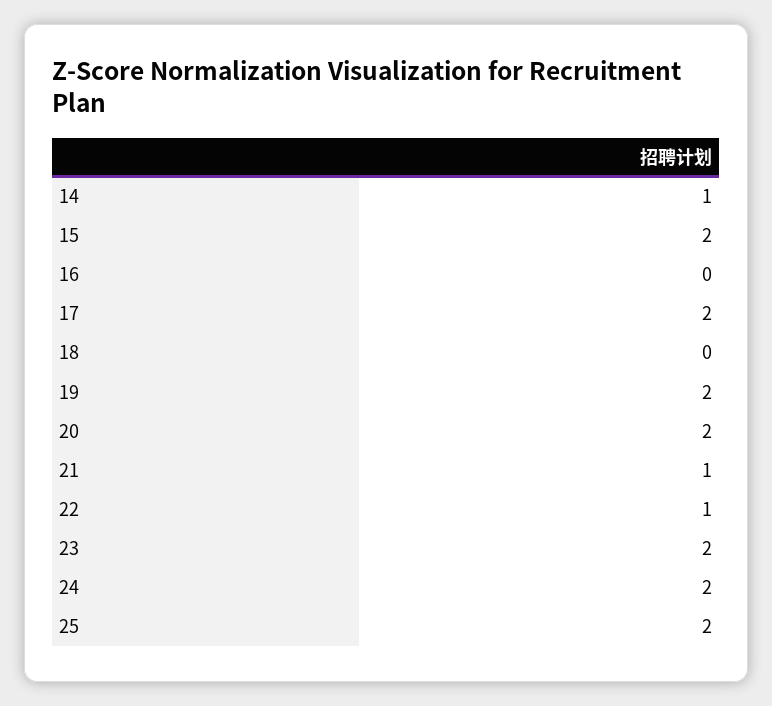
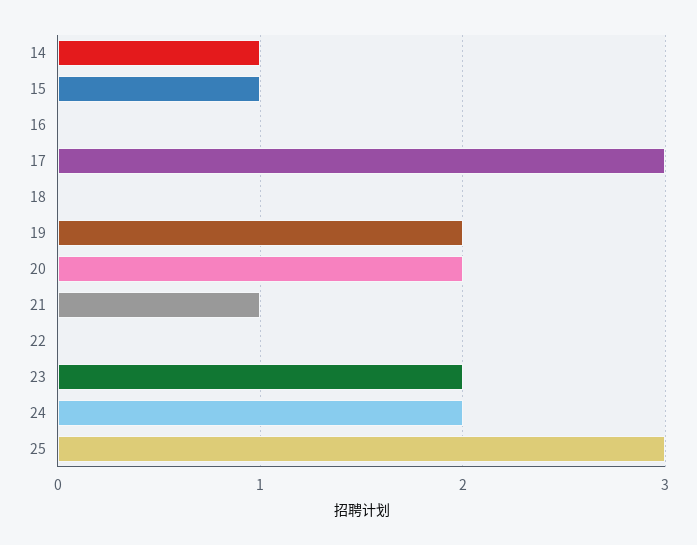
  {
    "14": 1,
-   "15": 2,
+   "15": 1,
    "16": 0,
-   "17": 2,
+   "17": 3,
    "18": 0,
    "19": 2,
    "20": 2,
    "21": 1,
-   "22": 1,
+   "22": 0,
    "23": 2,
    "24": 2,
-   "25": 2
+   "25": 3
  }

